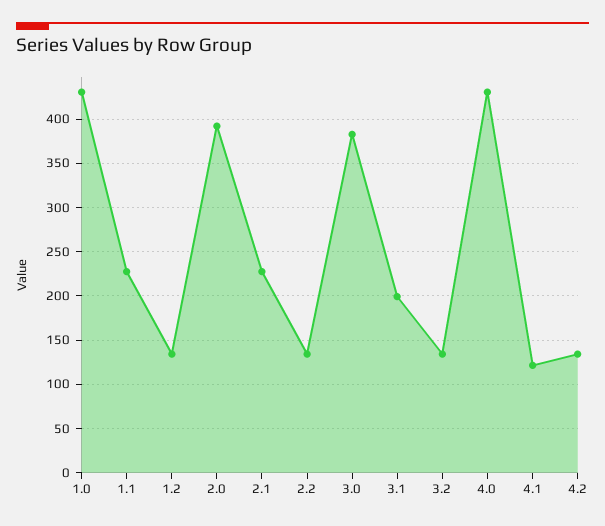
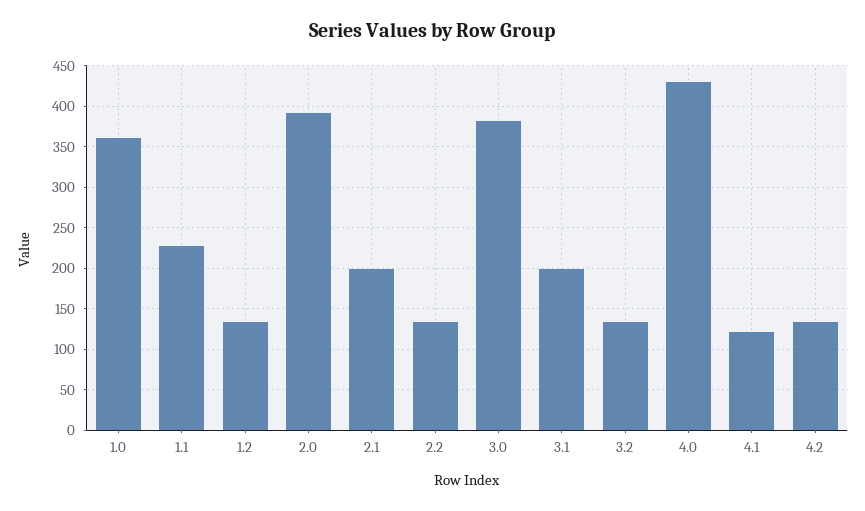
  {
-   "1.0": 430,
+   "1.0": 360,
    "1.1": 230,
    "1.2": 130,
    "2.0": 390,
-   "2.1": 230,
+   "2.1": 200,
    "2.2": 130,
    "3.0": 380,
    "3.1": 200,
    "3.2": 130,
    "4.0": 430,
    "4.1": 120,
    "4.2": 130
  }

